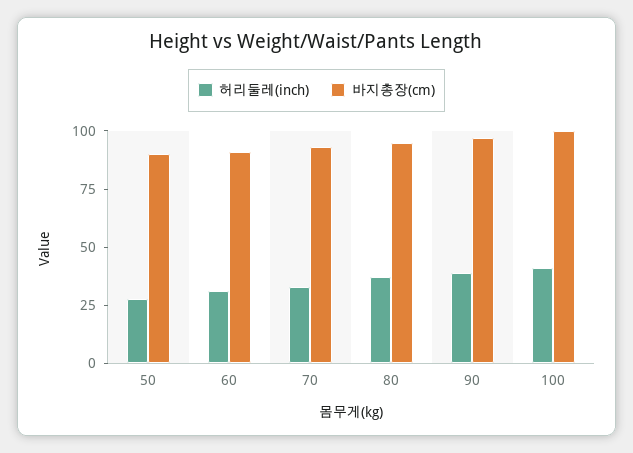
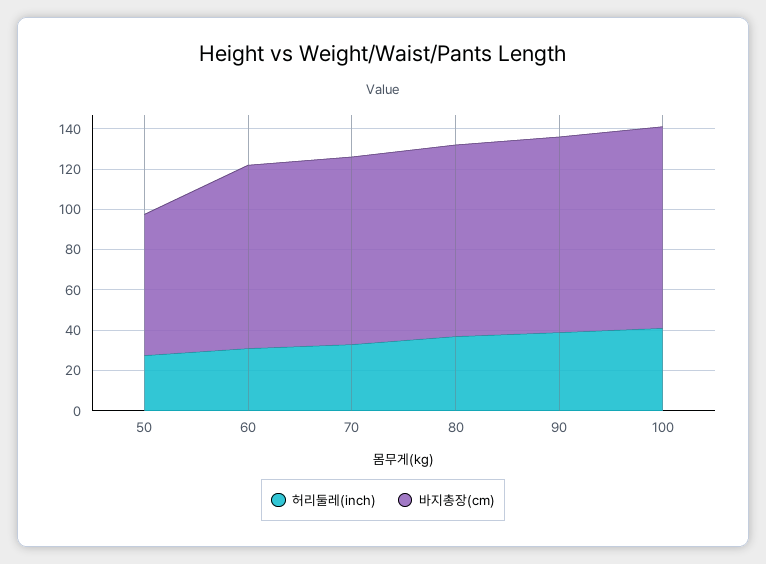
  {
    "허리둘레(inch)": {
      "50": 30,
      "60": 30,
      "70": 35,
      "80": 35,
      "90": 40,
      "100": 40
    },
    "바지총장(cm)": {
-     "50": 90,
+     "50": 70,
      "60": 90,
      "70": 95,
      "80": 95,
      "90": 95,
      "100": 100
    }
  }

